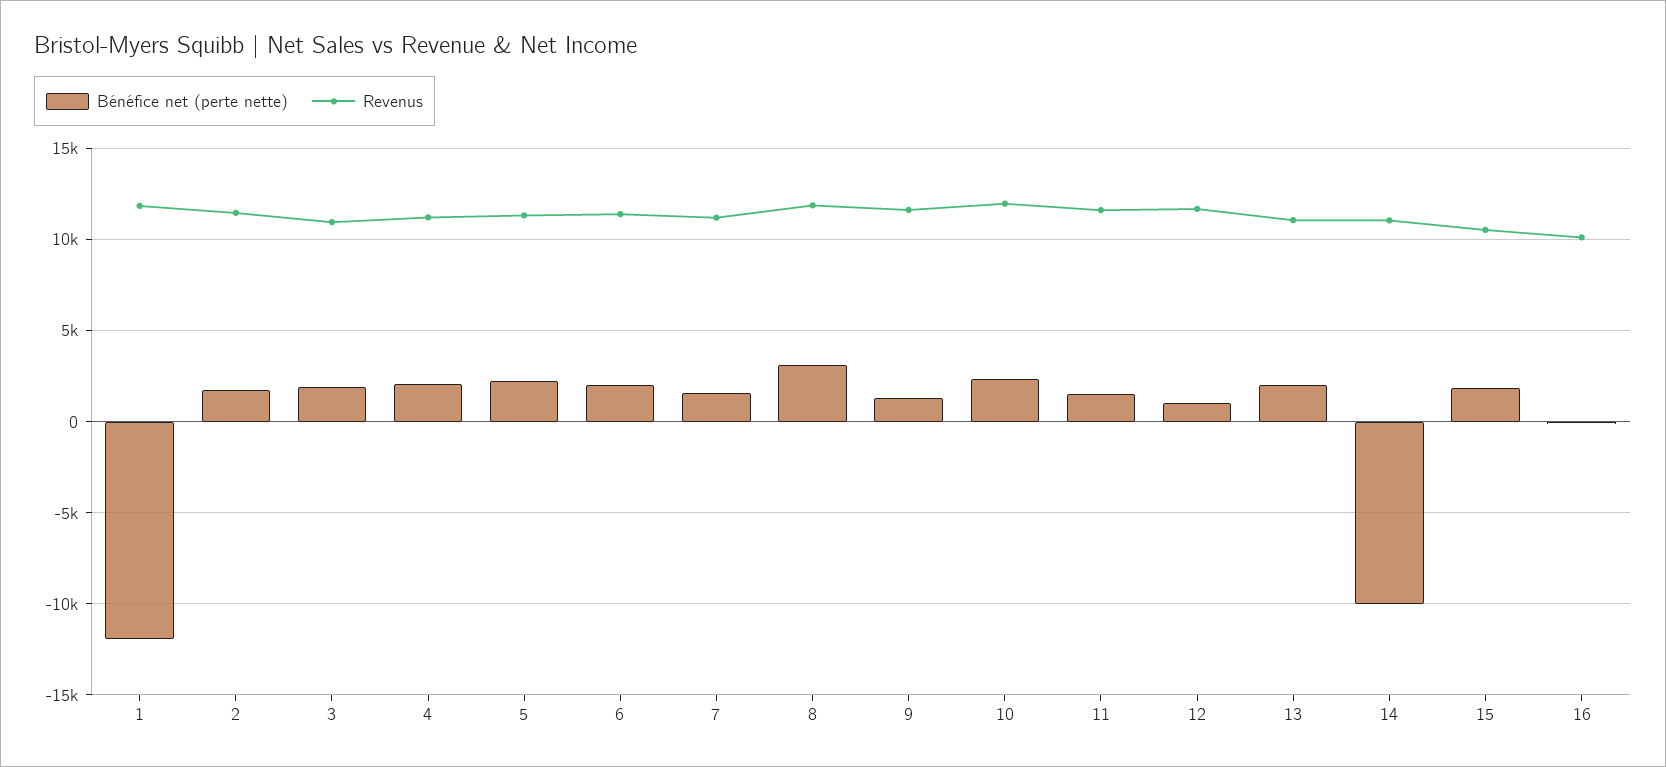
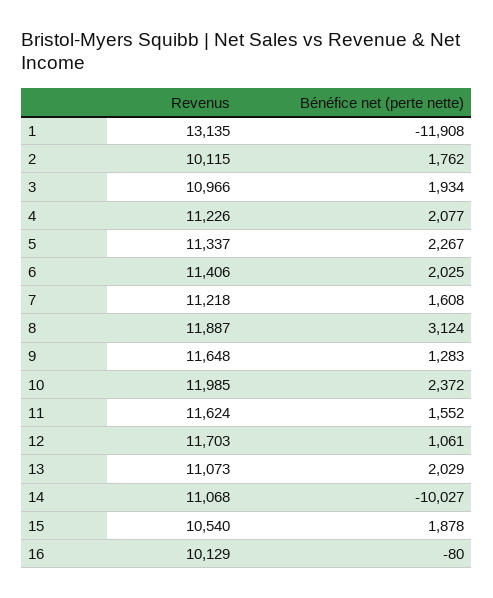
  {
    "Bénéfice net (perte nette)": {
      "1": -11908,
      "2": 1762,
      "3": 1934,
      "4": 2077,
      "5": 2267,
      "6": 2025,
      "7": 1608,
      "8": 3124,
      "9": 1283,
      "10": 2372,
      "11": 1552,
      "12": 1061,
      "13": 2029,
      "14": -10027,
      "15": 1878,
      "16": -80
    },
    "Revenus": {
-     "1": 12000,
+     "1": 13135,
-     "2": 11500,
+     "2": 10115,
      "3": 10966,
      "4": 11226,
      "5": 11337,
      "6": 11406,
      "7": 11218,
      "8": 11887,
      "9": 11648,
      "10": 11985,
      "11": 11624,
      "12": 11703,
      "13": 11073,
      "14": 11068,
      "15": 10540,
      "16": 10129
    }
  }

